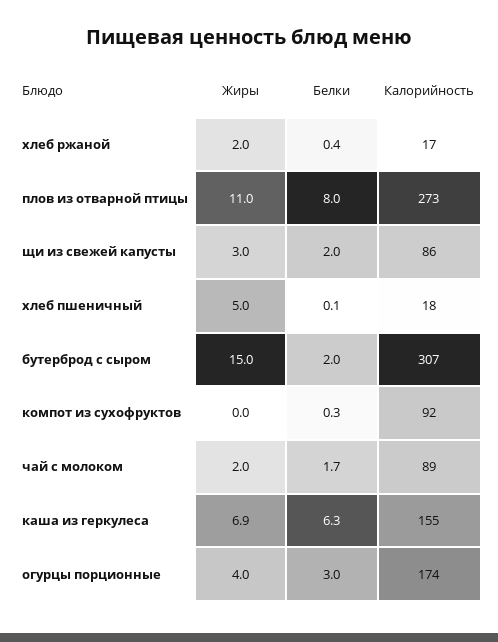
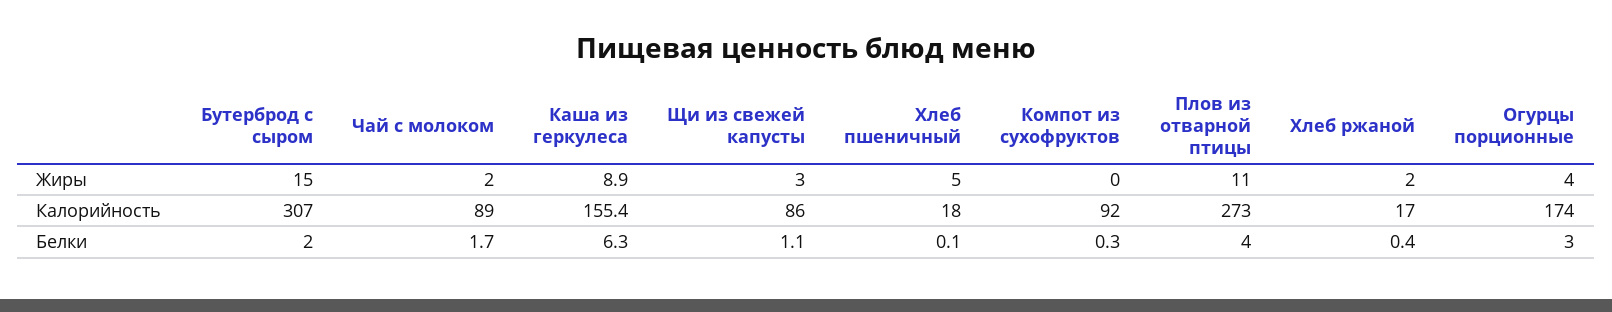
  {
    "Жиры": {
      "хлеб ржаной": 2,
      "плов из отварной птицы": 11,
      "щи из свежей капусты": 3,
      "хлеб пшеничный": 5,
      "бутерброд с сыром": 15,
      "компот из сухофруктов": 0,
      "чай с молоком": 2,
-     "каша из геркулеса": 6.9,
+     "каша из геркулеса": 8.9,
      "огурцы порционные": 4
    },
    "Белки": {
      "хлеб ржаной": 0.4,
-     "плов из отварной птицы": 8,
+     "плов из отварной птицы": 4,
-     "щи из свежей капусты": 2,
+     "щи из свежей капусты": 1.1,
      "хлеб пшеничный": 0.1,
      "бутерброд с сыром": 2,
      "компот из сухофруктов": 0.3,
      "чай с молоком": 1.7,
      "каша из геркулеса": 6.3,
      "огурцы порционные": 3
    },
    "Калорийность": {
      "хлеб ржаной": 17,
      "плов из отварной птицы": 273,
      "щи из свежей капусты": 86,
      "хлеб пшеничный": 18,
      "бутерброд с сыром": 307,
      "компот из сухофруктов": 92,
      "чай с молоком": 89,
      "каша из геркулеса": 155.4,
      "огурцы порционные": 174
    }
  }

